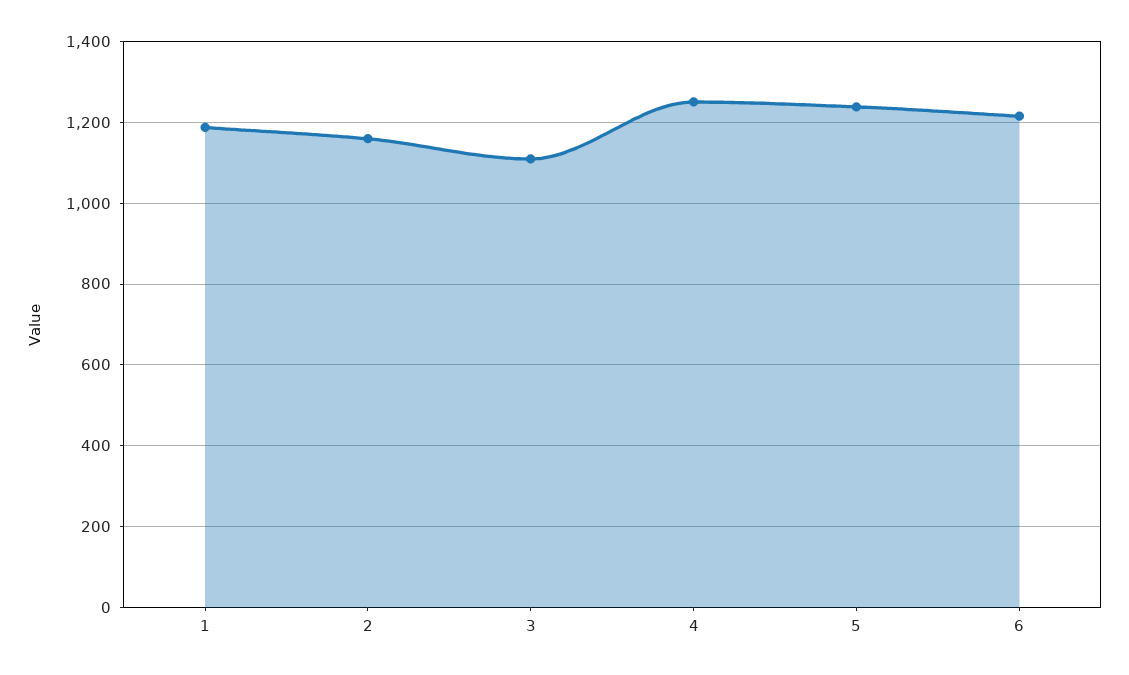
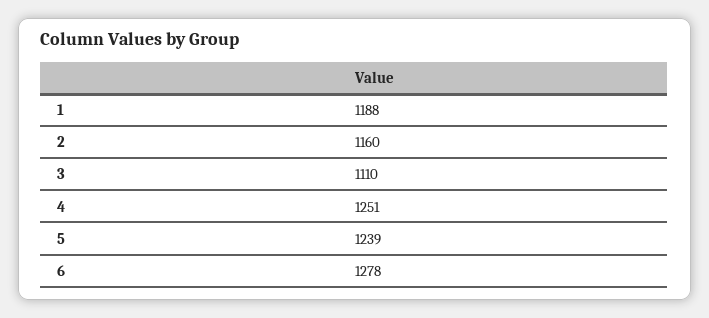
  {
    "1": 1188,
    "2": 1160,
    "3": 1110,
    "4": 1251,
    "5": 1239,
-   "6": 1220
+   "6": 1278
  }

